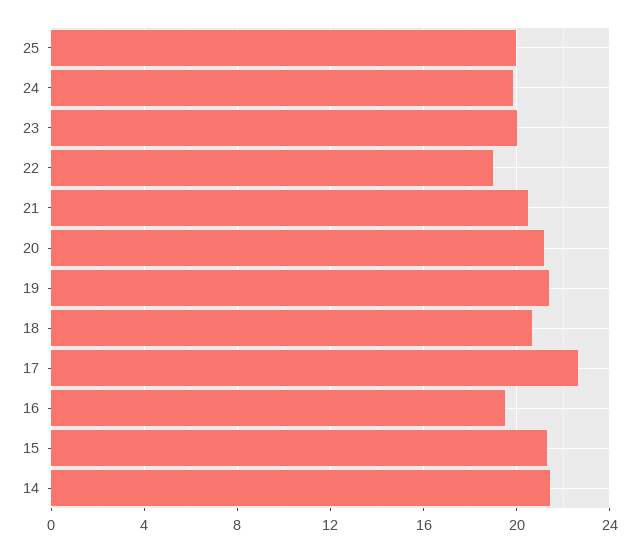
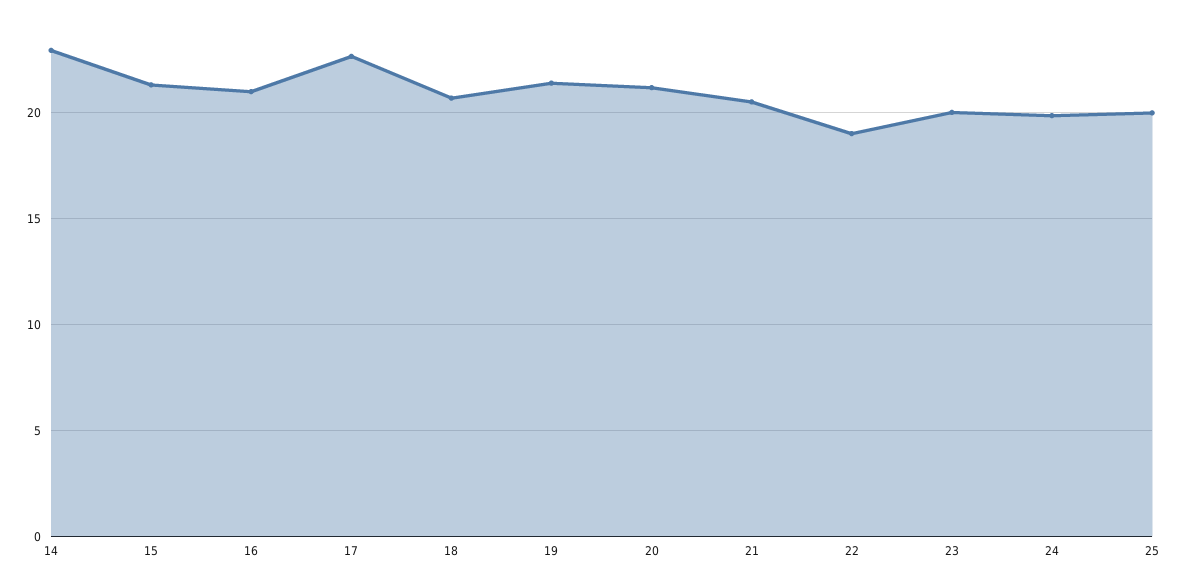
  {
    "25": 20,
    "24": 20,
    "23": 20,
    "22": 19,
    "21": 20.5,
    "20": 21,
    "19": 21.5,
    "18": 20.5,
    "17": 22.5,
-   "16": 19.5,
+   "16": 21,
    "15": 21.5,
-   "14": 21.5
+   "14": 23
  }

